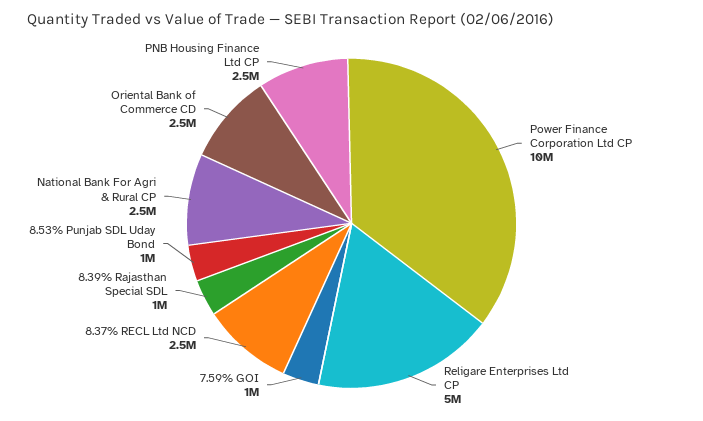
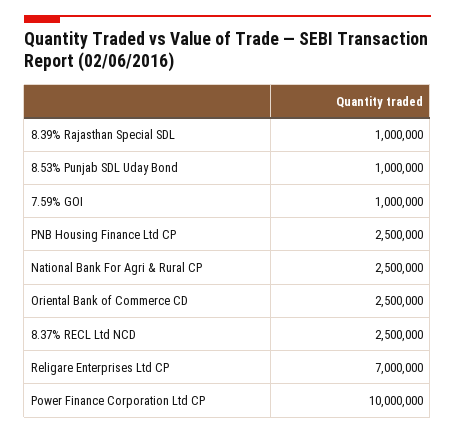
  {
    "Power Finance Corporation Ltd CP": 10000000,
-   "Religare Enterprises Ltd CP": 5000000,
+   "Religare Enterprises Ltd CP": 7000000,
    "7.59% GOI": 1000000,
    "8.37% RECL Ltd NCD": 2500000,
    "8.39% Rajasthan Special SDL": 1000000,
    "8.53% Punjab SDL Uday Bond": 1000000,
    "National Bank For Agri & Rural CP": 2500000,
    "Oriental Bank of Commerce CD": 2500000,
    "PNB Housing Finance Ltd CP": 2500000
  }

